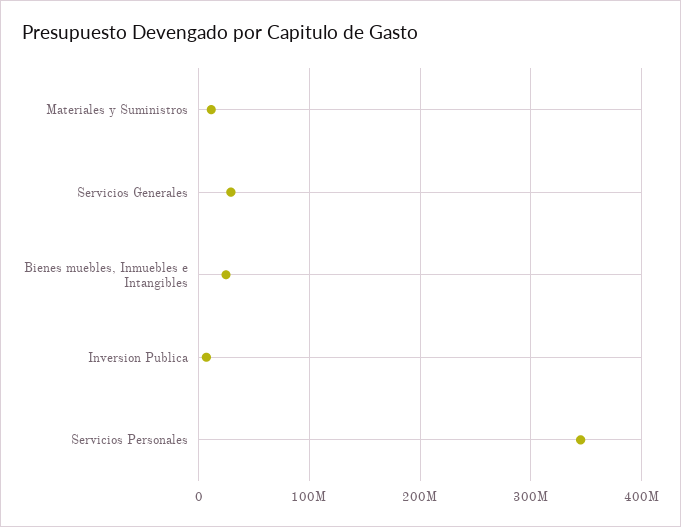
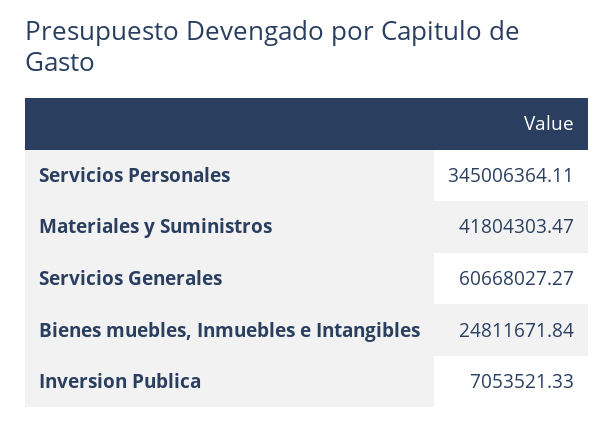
  {
-   "Materiales y Suministros": 10000000,
+   "Materiales y Suministros": 41804303.47,
-   "Servicios Generales": 30000000,
+   "Servicios Generales": 60668027.27,
    "Bienes muebles, Inmuebles e Intangibles": 24811671.84,
    "Inversion Publica": 7053521.33,
    "Servicios Personales": 345006364.11
  }

